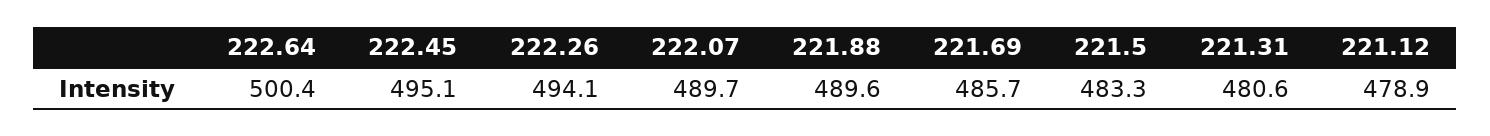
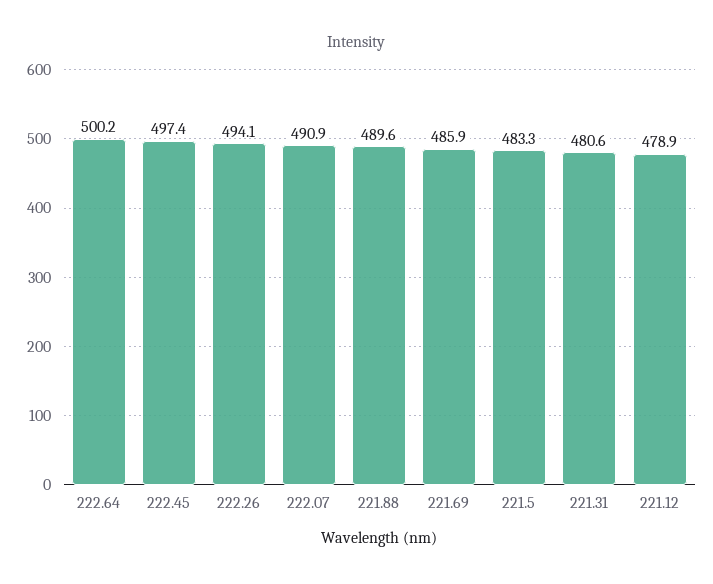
  {
-   "222.64": 500.4,
+   "222.64": 500.2,
-   "222.45": 495.1,
+   "222.45": 497.4,
    "222.26": 494.1,
-   "222.07": 489.7,
+   "222.07": 490.9,
    "221.88": 489.6,
-   "221.69": 485.7,
+   "221.69": 485.9,
    "221.5": 483.3,
    "221.31": 480.6,
    "221.12": 478.9
  }

